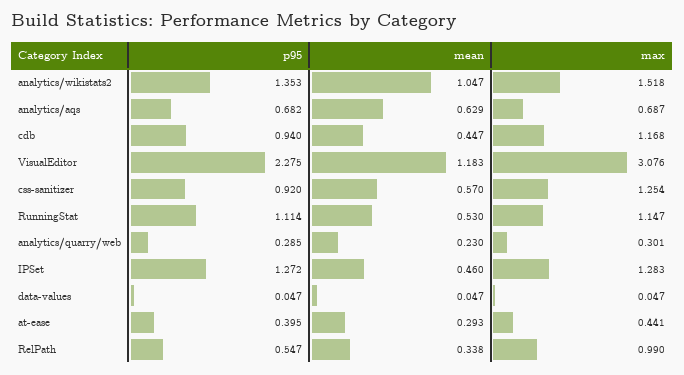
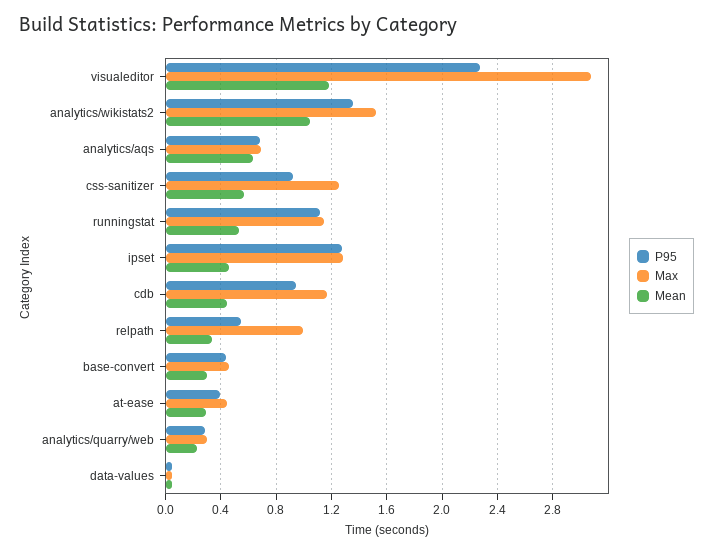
  {
    "p95": {
      "analytics/wikistats2": 1.353,
      "analytics/aqs": 0.682,
      "cdb": 0.94,
      "VisualEditor": 2.275,
      "css-sanitizer": 0.92,
      "RunningStat": 1.114,
      "analytics/quarry/web": 0.285,
      "IPSet": 1.272,
      "data-values": 0.047,
      "at-ease": 0.395,
-     "RelPath": 0.547
+     "RelPath": 0.547,
+     "base-convert": 0.45
    },
    "mean": {
      "analytics/wikistats2": 1.047,
      "analytics/aqs": 0.629,
      "cdb": 0.447,
      "VisualEditor": 1.183,
      "css-sanitizer": 0.57,
      "RunningStat": 0.53,
      "analytics/quarry/web": 0.23,
      "IPSet": 0.46,
      "data-values": 0.047,
      "at-ease": 0.293,
-     "RelPath": 0.338
+     "RelPath": 0.338,
+     "base-convert": 0.3
    },
    "max": {
      "analytics/wikistats2": 1.518,
      "analytics/aqs": 0.687,
      "cdb": 1.168,
      "VisualEditor": 3.076,
      "css-sanitizer": 1.254,
      "RunningStat": 1.147,
      "analytics/quarry/web": 0.301,
      "IPSet": 1.283,
      "data-values": 0.047,
      "at-ease": 0.441,
-     "RelPath": 0.99
+     "RelPath": 0.99,
+     "base-convert": 0.45
    }
  }

